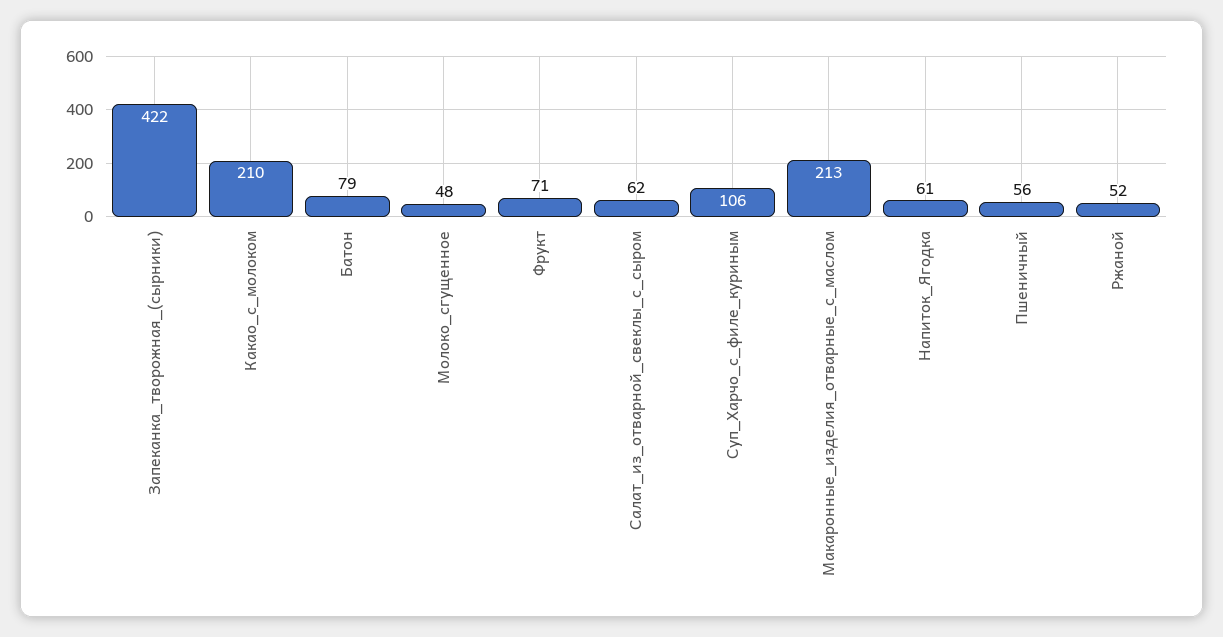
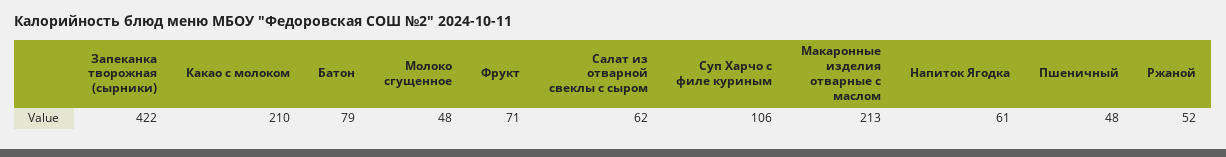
  {
    "Запеканка_творожная_(сырники)": 422,
    "Какао_с_молоком": 210,
    "Батон": 79,
    "Молоко_сгущенное": 48,
    "Фрукт": 71,
    "Салат_из_отварной_свеклы_с_сыром": 62,
    "Суп_Харчо_с_филе_куриным": 106,
    "Макаронные_изделия_отварные_с_маслом": 213,
    "Напиток_Ягодка": 61,
-   "Пшеничный": 56,
+   "Пшеничный": 48,
    "Ржаной": 52
  }

